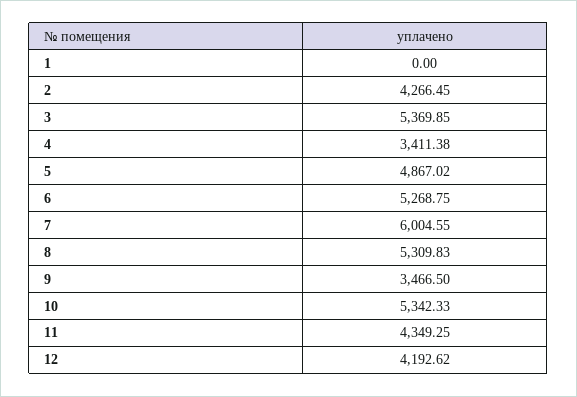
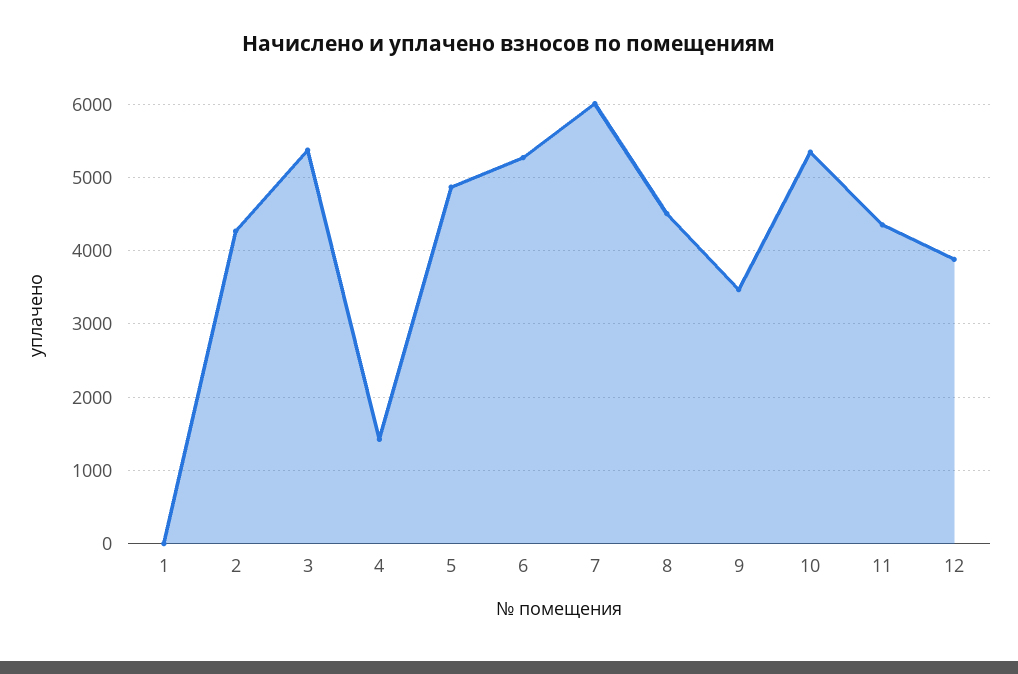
  {
    "1": 0,
    "2": 4266.45,
    "3": 5369.85,
-   "4": 3411.38,
+   "4": 1400,
    "5": 4867.02,
    "6": 5268.75,
    "7": 6004.55,
-   "8": 5309.83,
+   "8": 4500,
    "9": 3466.5,
    "10": 5342.33,
    "11": 4349.25,
-   "12": 4192.62
+   "12": 3900
  }

